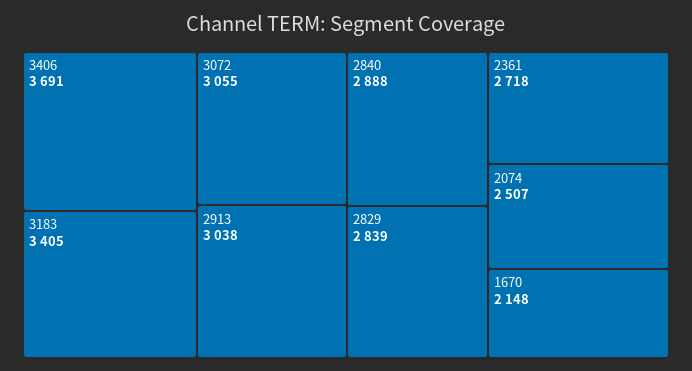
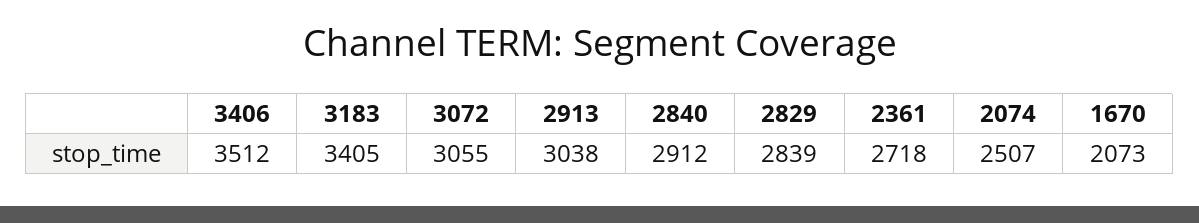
  {
-   "3406": 3691,
+   "3406": 3512,
    "3183": 3405,
    "3072": 3055,
    "2913": 3038,
-   "2840": 2888,
+   "2840": 2912,
    "2829": 2839,
    "2361": 2718,
    "2074": 2507,
-   "1670": 2148
+   "1670": 2073
  }

